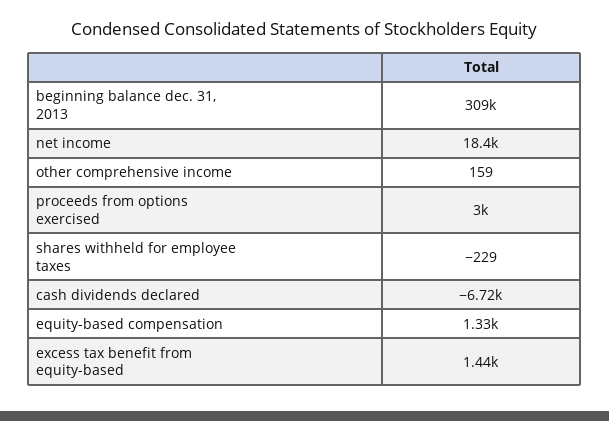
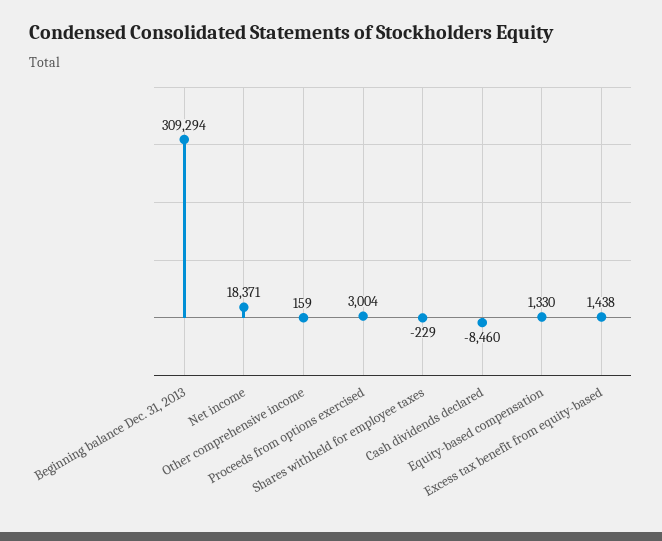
  {
    "beginning balance dec. 31, 2013": 309294,
    "net income": 18371,
    "other comprehensive income": 159,
    "proceeds from options exercised": 3004,
    "shares withheld for employee taxes": -229,
-   "cash dividends declared": -6720,
+   "cash dividends declared": -8460,
    "equity-based compensation": 1330,
    "excess tax benefit from equity-based": 1438
  }

